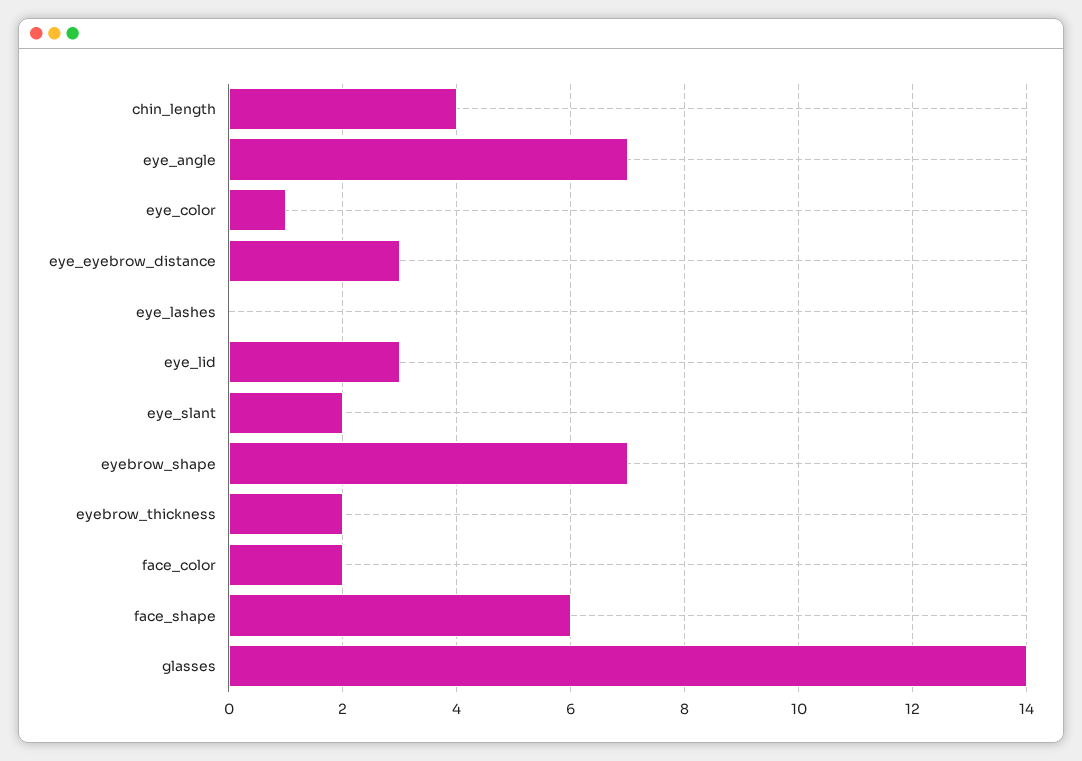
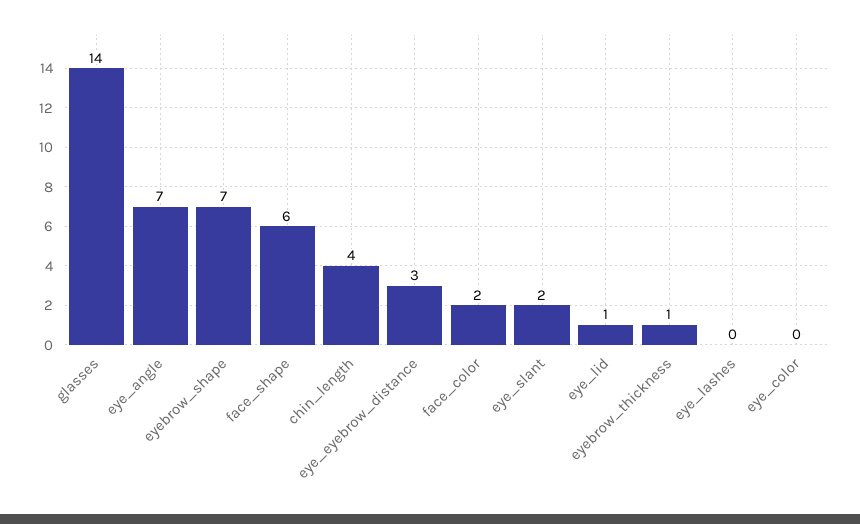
  {
    "chin_length": 4,
    "eye_angle": 7,
-   "eye_color": 1,
+   "eye_color": 0,
    "eye_eyebrow_distance": 3,
    "eye_lashes": 0,
-   "eye_lid": 3,
+   "eye_lid": 1,
    "eye_slant": 2,
    "eyebrow_shape": 7,
-   "eyebrow_thickness": 2,
+   "eyebrow_thickness": 1,
    "face_color": 2,
    "face_shape": 6,
    "glasses": 14
  }

